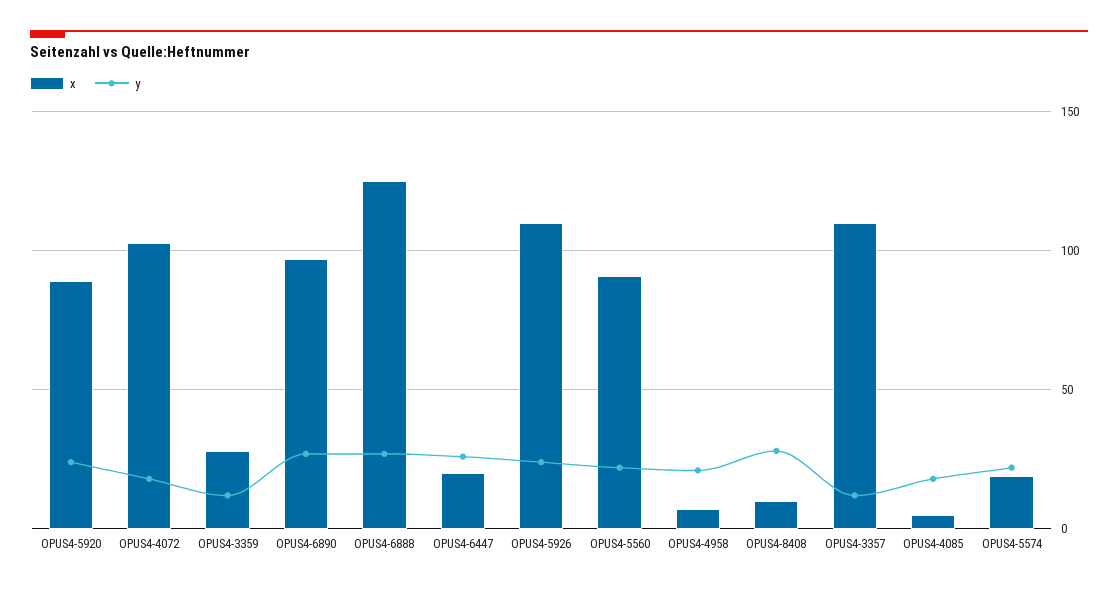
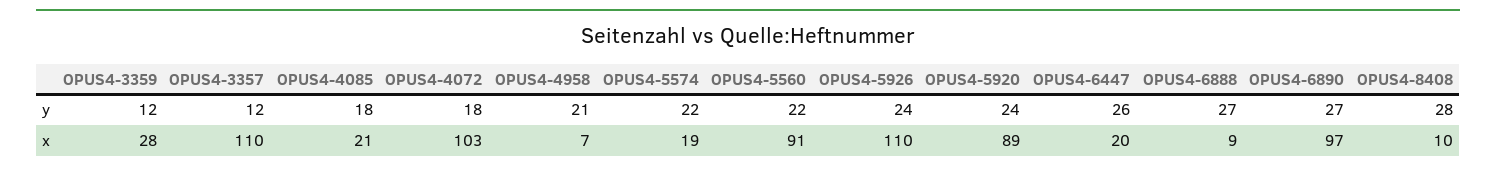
  {
    "x": {
      "OPUS4-5920": 89,
      "OPUS4-4072": 103,
      "OPUS4-3359": 28,
      "OPUS4-6890": 97,
-     "OPUS4-6888": 125,
+     "OPUS4-6888": 9,
      "OPUS4-6447": 20,
      "OPUS4-5926": 110,
      "OPUS4-5560": 91,
      "OPUS4-4958": 7,
      "OPUS4-8408": 10,
      "OPUS4-3357": 110,
-     "OPUS4-4085": 5,
+     "OPUS4-4085": 21,
      "OPUS4-5574": 19
    },
    "y": {
      "OPUS4-5920": 24,
      "OPUS4-4072": 18,
      "OPUS4-3359": 12,
      "OPUS4-6890": 27,
      "OPUS4-6888": 27,
      "OPUS4-6447": 26,
      "OPUS4-5926": 24,
      "OPUS4-5560": 22,
      "OPUS4-4958": 21,
      "OPUS4-8408": 28,
      "OPUS4-3357": 12,
      "OPUS4-4085": 18,
      "OPUS4-5574": 22
    }
  }

